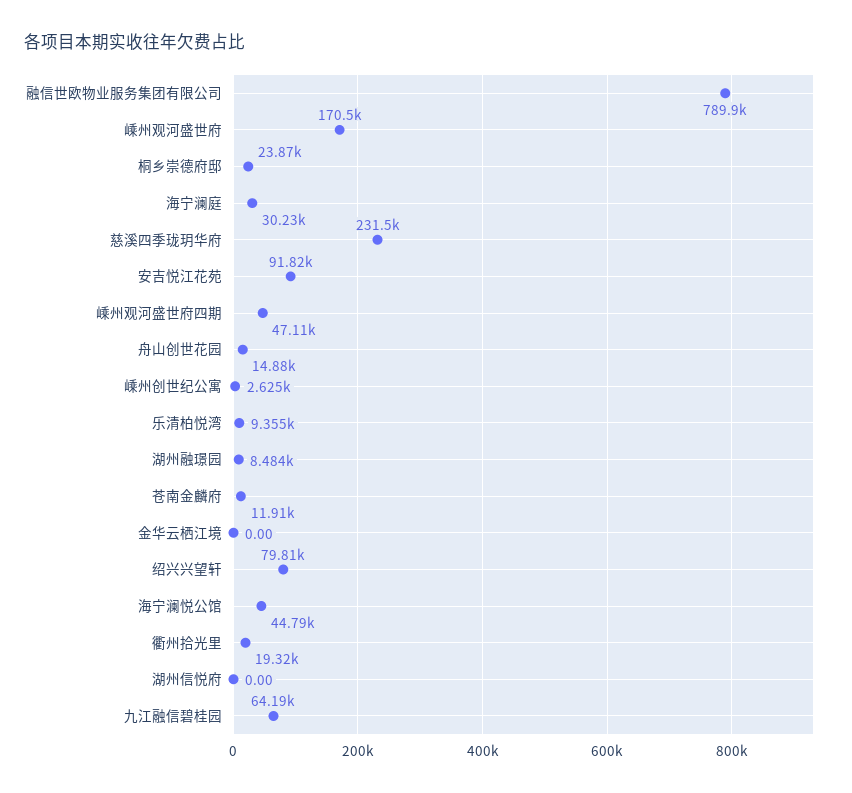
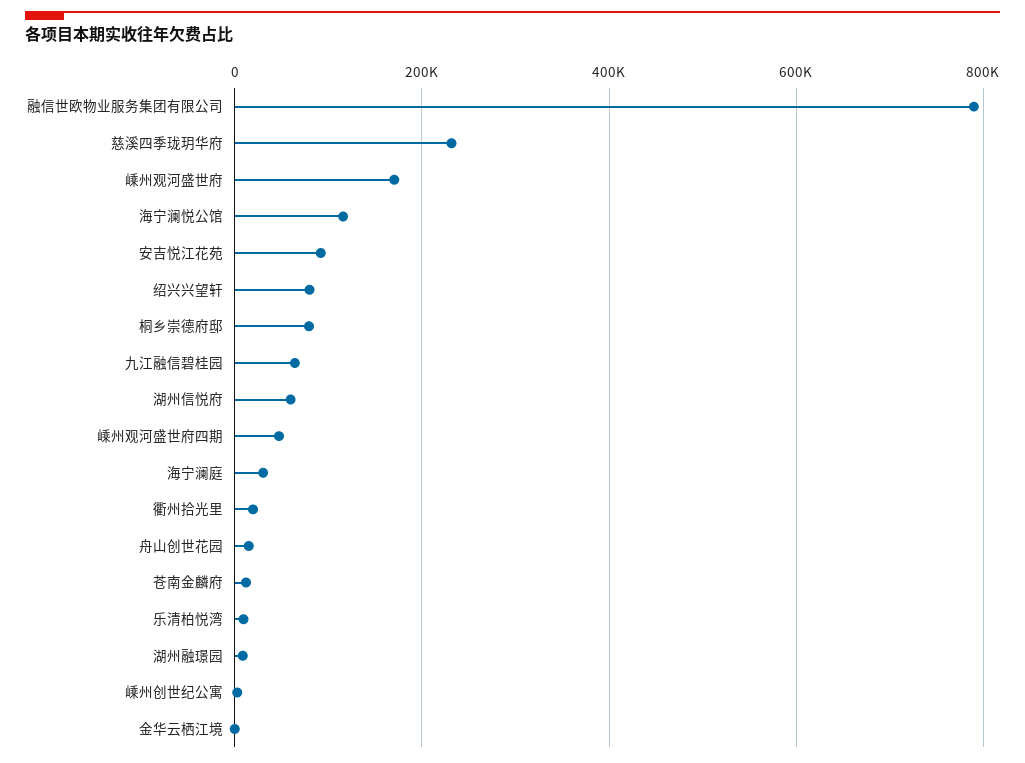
  {
    "融信世欧物业服务集团有限公司": 789900,
    "嵊州观河盛世府": 170500,
-   "桐乡崇德府邸": 23870,
+   "桐乡崇德府邸": 80000,
    "海宁澜庭": 30230,
    "慈溪四季珑玥华府": 231500,
    "安吉悦江花苑": 91820,
    "嵊州观河盛世府四期": 47110,
    "舟山创世花园": 14880,
    "嵊州创世纪公寓": 2625,
    "乐清柏悦湾": 9355,
    "湖州融璟园": 8484,
    "苍南金麟府": 11910,
    "金华云栖江境": 0,
    "绍兴兴望轩": 79810,
-   "海宁澜悦公馆": 44790,
+   "海宁澜悦公馆": 120000,
    "衢州拾光里": 19320,
-   "湖州信悦府": 0,
+   "湖州信悦府": 60000,
    "九江融信碧桂园": 64190
  }

